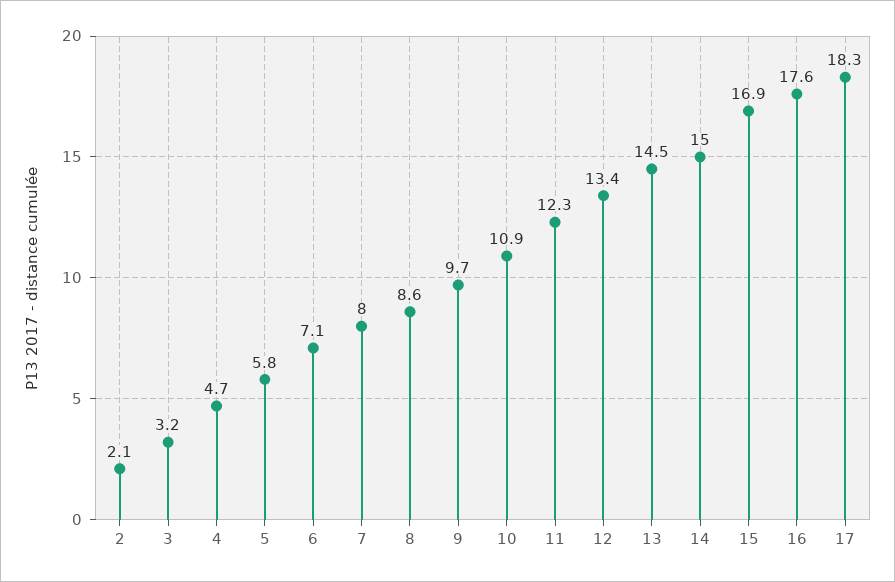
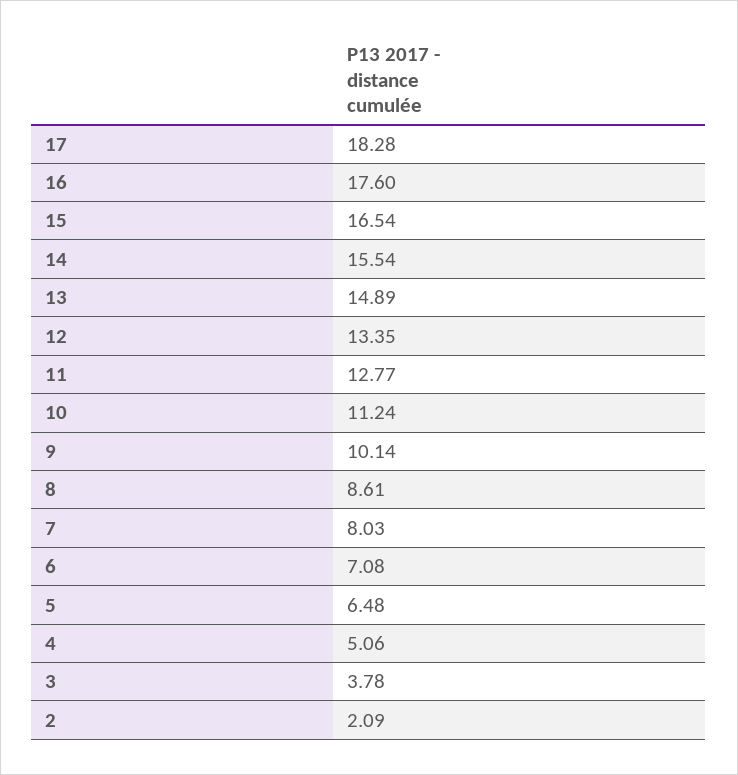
  {
    "2": 2.09,
-   "3": 3.2,
+   "3": 3.78,
-   "4": 4.7,
+   "4": 5.06,
-   "5": 5.8,
+   "5": 6.48,
    "6": 7.08,
    "7": 8.03,
    "8": 8.61,
-   "9": 9.7,
+   "9": 10.14,
-   "10": 10.9,
+   "10": 11.24,
-   "11": 12.3,
+   "11": 12.77,
    "12": 13.35,
-   "13": 14.5,
+   "13": 14.89,
-   "14": 15,
+   "14": 15.54,
-   "15": 16.9,
+   "15": 16.54,
    "16": 17.6,
    "17": 18.28
  }

